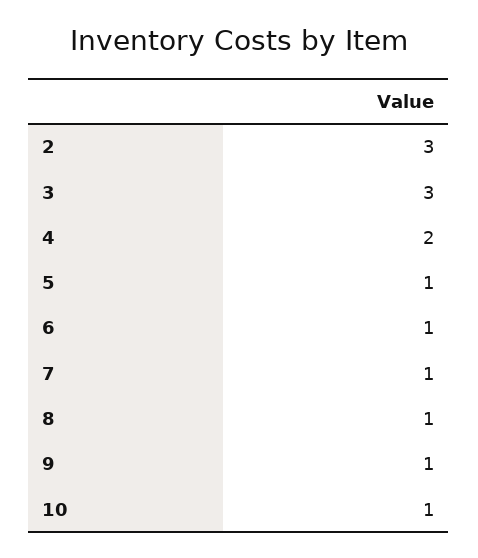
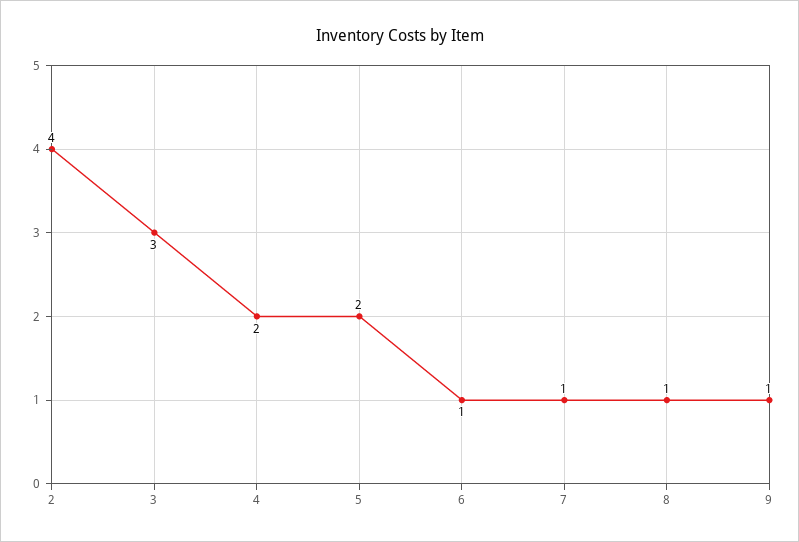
  {
-   "2": 3,
+   "2": 4,
    "3": 3,
    "4": 2,
-   "5": 1,
+   "5": 2,
    "6": 1,
    "7": 1,
    "8": 1,
-   "9": 1,
+   "9": 1
-   "10": 1
  }

